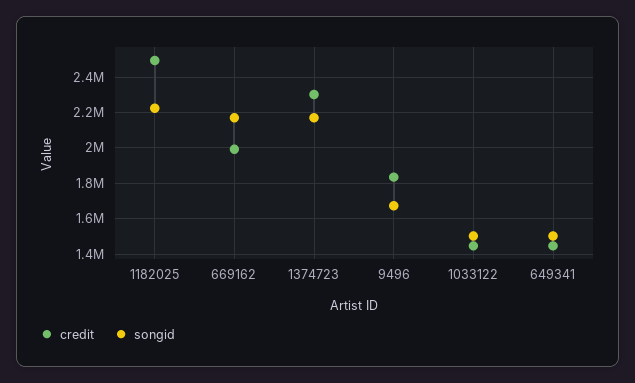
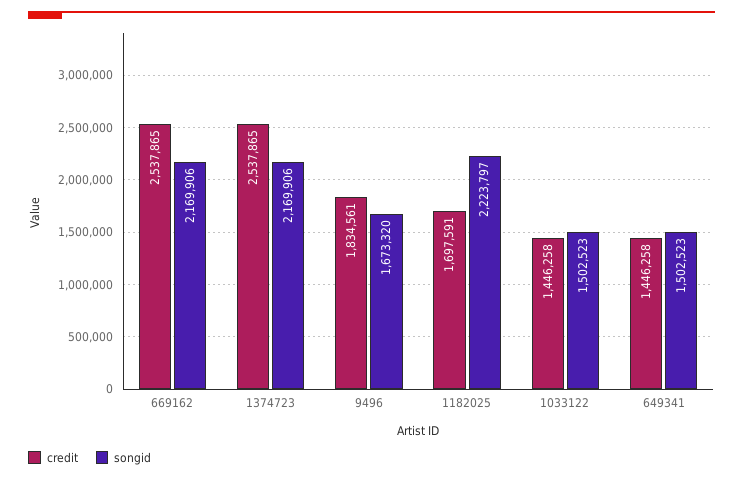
  {
    "credit": {
-     "1182025": 2500000,
+     "1182025": 1697591,
-     "669162": 2000000,
+     "669162": 2537865,
-     "1374723": 2300000,
+     "1374723": 2537865,
      "9496": 1834561,
      "1033122": 1446258,
      "649341": 1446258
    },
    "songid": {
      "1182025": 2223797,
      "669162": 2169906,
      "1374723": 2169906,
      "9496": 1673320,
      "1033122": 1502523,
      "649341": 1502523
    }
  }

